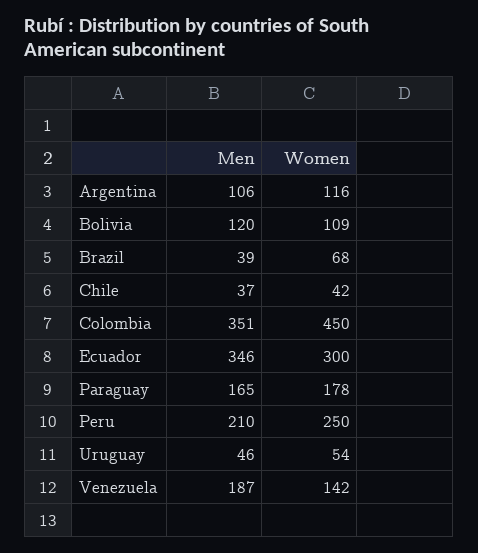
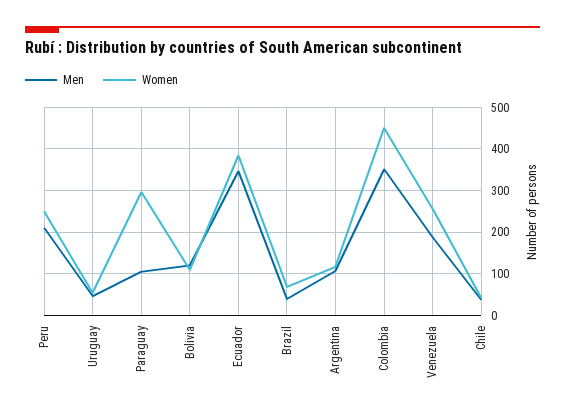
  {
    "Men": {
      "Argentina": 106,
      "Bolivia": 120,
      "Brazil": 39,
      "Chile": 37,
      "Colombia": 351,
      "Ecuador": 346,
-     "Paraguay": 165,
+     "Paraguay": 100,
      "Peru": 210,
      "Uruguay": 46,
      "Venezuela": 187
    },
    "Women": {
      "Argentina": 116,
      "Bolivia": 109,
      "Brazil": 68,
      "Chile": 42,
      "Colombia": 450,
-     "Ecuador": 300,
+     "Ecuador": 380,
-     "Paraguay": 178,
+     "Paraguay": 300,
      "Peru": 250,
      "Uruguay": 54,
-     "Venezuela": 142
+     "Venezuela": 260
    }
  }

